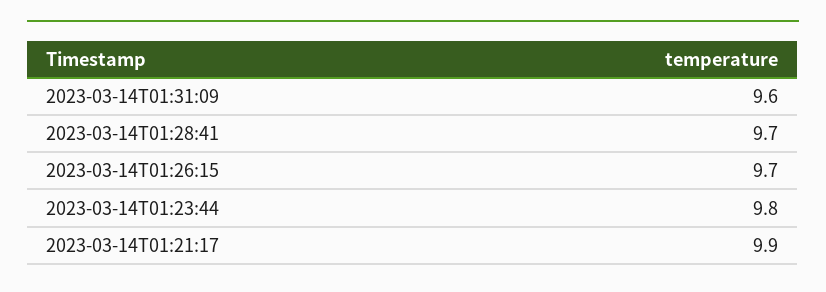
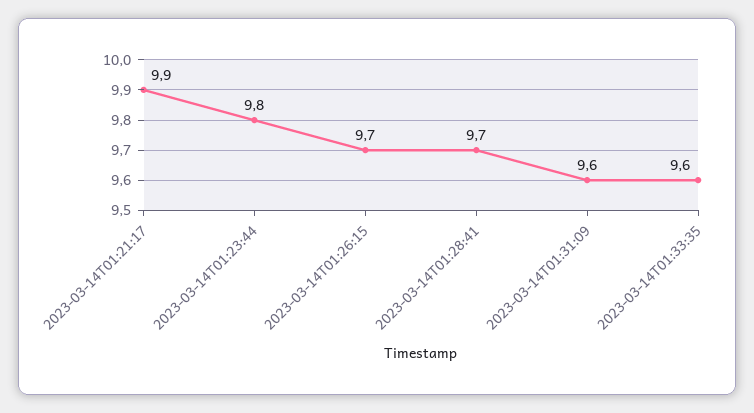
  {
    "2023-03-14T01:31:09": 9.6,
    "2023-03-14T01:28:41": 9.7,
    "2023-03-14T01:26:15": 9.7,
    "2023-03-14T01:23:44": 9.8,
-   "2023-03-14T01:21:17": 9.9
+   "2023-03-14T01:21:17": 9.9,
+   "2023-03-14T01:33:35": 9.6
  }

